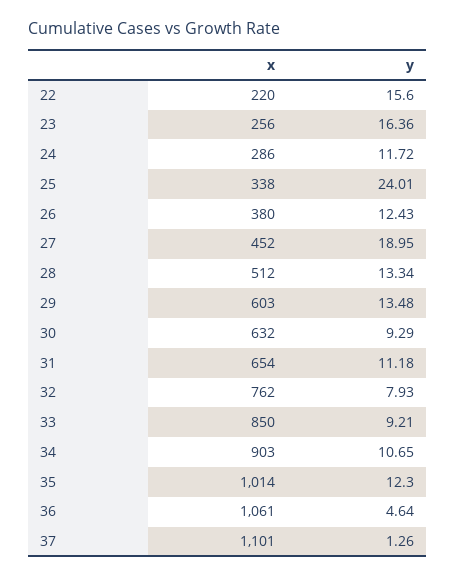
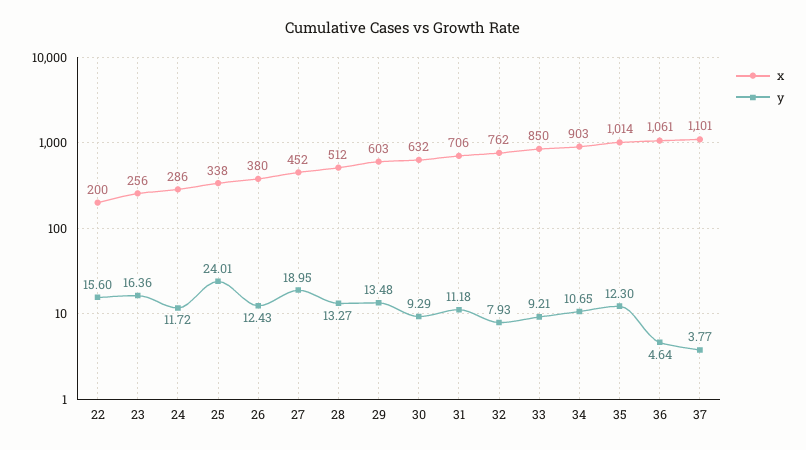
  {
    "x": {
-     "22": 220,
+     "22": 200,
      "23": 256,
      "24": 286,
      "25": 338,
      "26": 380,
      "27": 452,
      "28": 512,
      "29": 603,
      "30": 632,
-     "31": 654,
+     "31": 706,
      "32": 762,
      "33": 850,
      "34": 903,
      "35": 1014,
      "36": 1061,
      "37": 1101
    },
    "y": {
      "22": 15.6,
      "23": 16.36,
      "24": 11.72,
      "25": 24.01,
      "26": 12.43,
      "27": 18.95,
-     "28": 13.34,
+     "28": 13.27,
      "29": 13.48,
      "30": 9.29,
      "31": 11.18,
      "32": 7.93,
      "33": 9.21,
      "34": 10.65,
      "35": 12.3,
      "36": 4.64,
-     "37": 1.26
+     "37": 3.77
    }
  }

